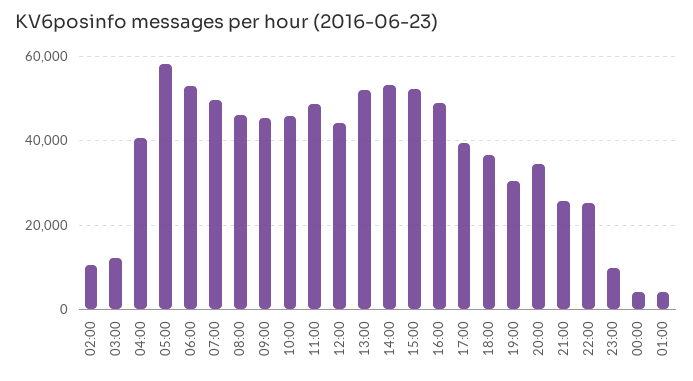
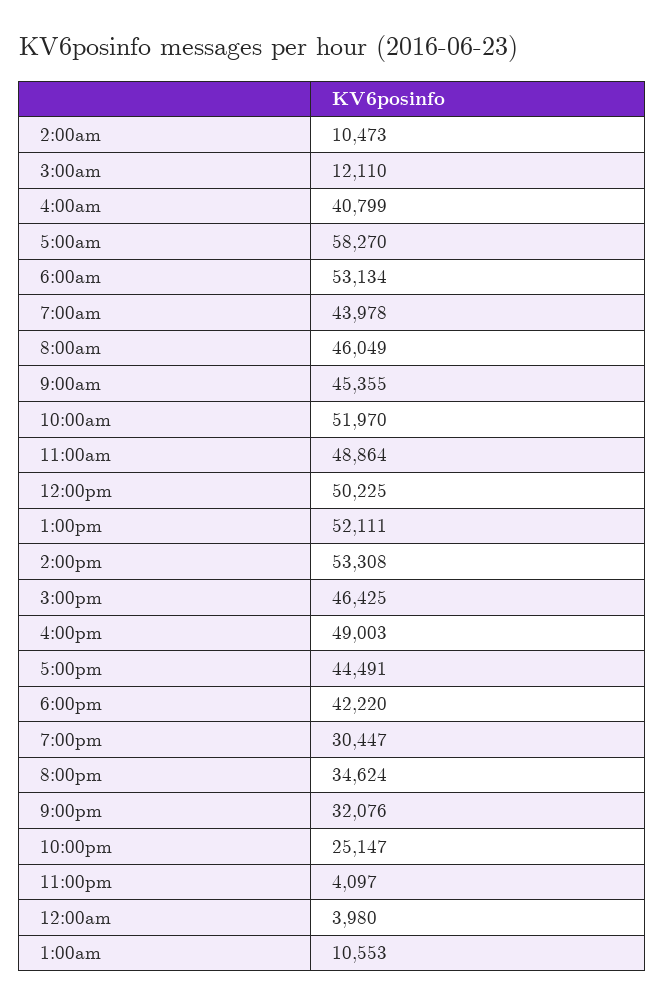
  {
    "02:00": 10473,
    "03:00": 12110,
    "04:00": 40799,
    "05:00": 58270,
    "06:00": 53134,
-   "07:00": 50000,
+   "07:00": 43978,
    "08:00": 46049,
    "09:00": 45355,
-   "10:00": 46000,
+   "10:00": 51970,
    "11:00": 48864,
-   "12:00": 44000,
+   "12:00": 50225,
    "13:00": 52111,
    "14:00": 53308,
-   "15:00": 52000,
+   "15:00": 46425,
    "16:00": 49003,
-   "17:00": 40000,
+   "17:00": 44491,
-   "18:00": 36000,
+   "18:00": 42220,
    "19:00": 30447,
    "20:00": 34624,
-   "21:00": 26000,
+   "21:00": 32076,
    "22:00": 25147,
-   "23:00": 10000,
+   "23:00": 4097,
    "00:00": 3980,
-   "01:00": 4000
+   "01:00": 10553
  }

